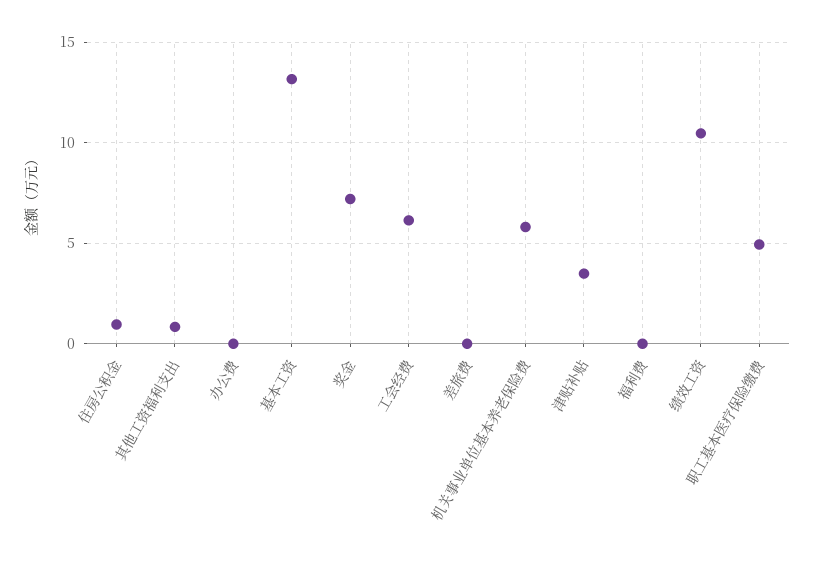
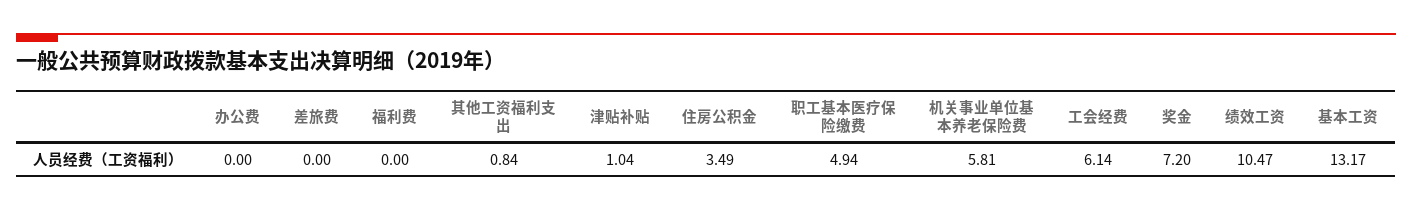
  {
-   "住房公积金": 1,
+   "住房公积金": 3.49,
    "其他工资福利支出": 0.84,
    "办公费": 0,
    "基本工资": 13.17,
    "奖金": 7.2,
    "工会经费": 6.14,
    "差旅费": 0,
    "机关事业单位基本养老保险费": 5.81,
-   "津贴补贴": 3.5,
+   "津贴补贴": 1.04,
    "福利费": 0,
    "绩效工资": 10.47,
    "职工基本医疗保险缴费": 4.94
  }

